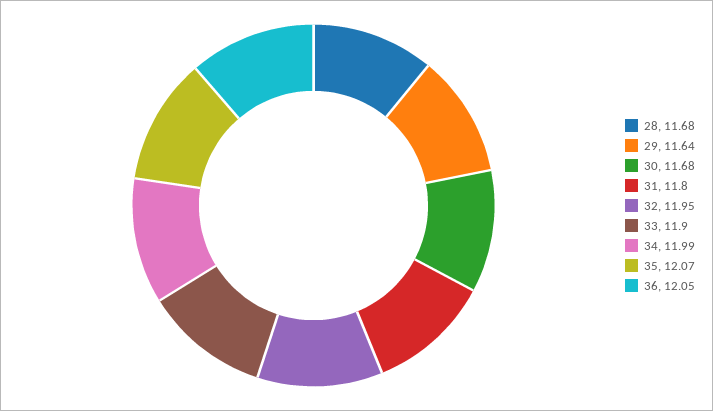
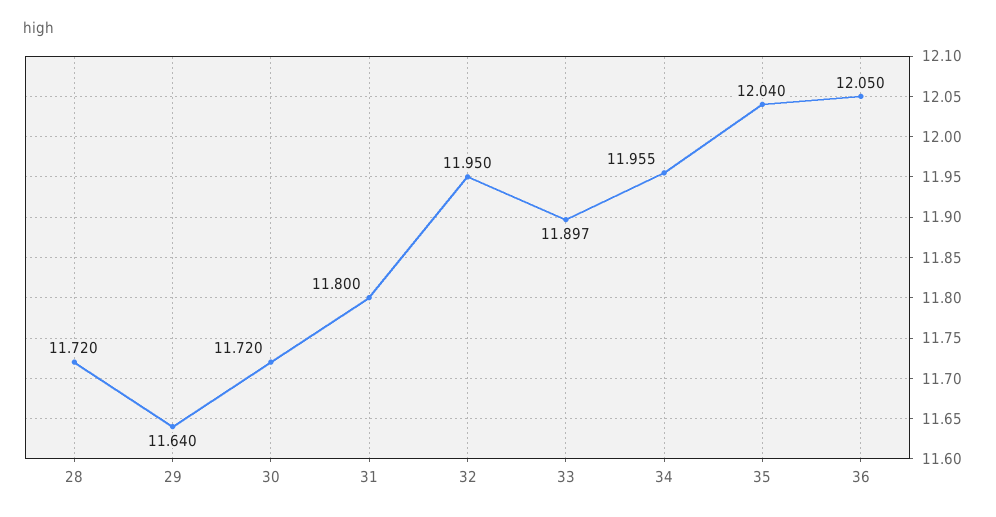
  {
-   "28": 11.68,
+   "28": 11.72,
    "29": 11.64,
-   "30": 11.68,
+   "30": 11.72,
    "31": 11.8,
    "32": 11.95,
    "33": 11.897,
-   "34": 11.99,
+   "34": 11.955,
-   "35": 12.07,
+   "35": 12.04,
    "36": 12.05
  }

